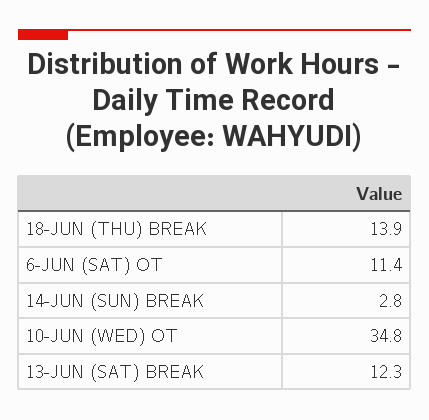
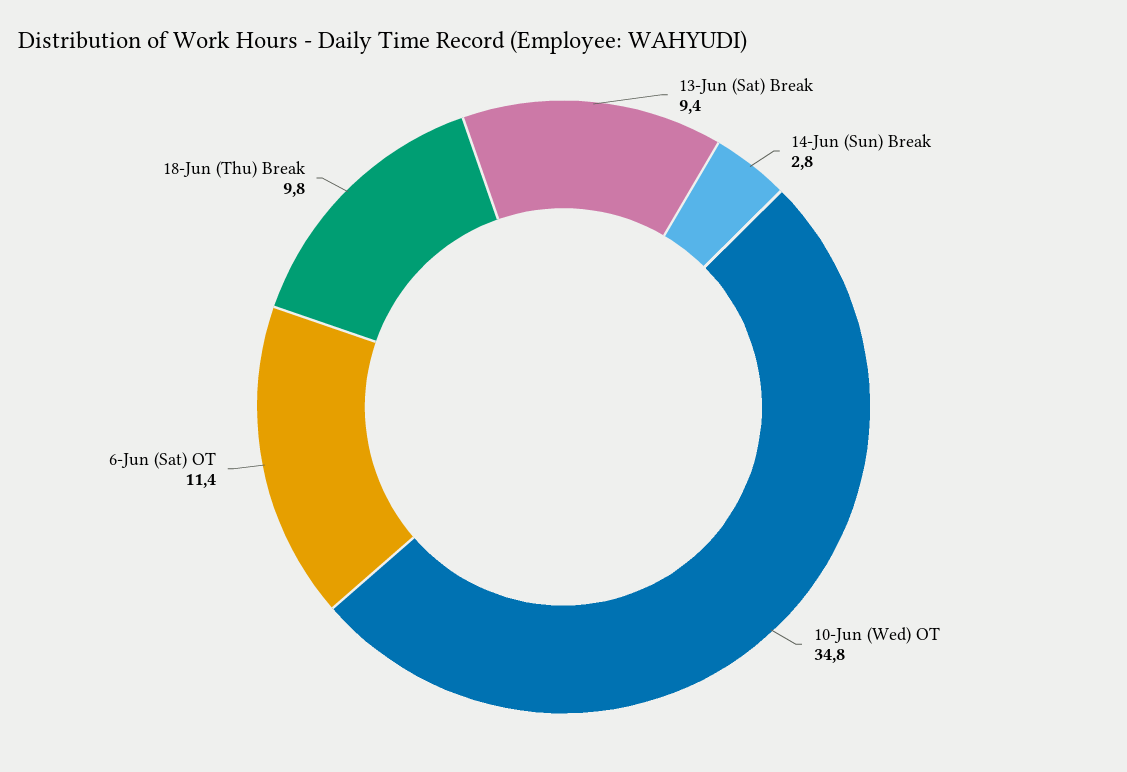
  {
-   "18-JUN (THU) BREAK": 13.9,
+   "18-JUN (THU) BREAK": 9.8,
    "6-JUN (SAT) OT": 11.4,
    "14-JUN (SUN) BREAK": 2.8,
    "10-JUN (WED) OT": 34.8,
-   "13-JUN (SAT) BREAK": 12.3
+   "13-JUN (SAT) BREAK": 9.4
  }

